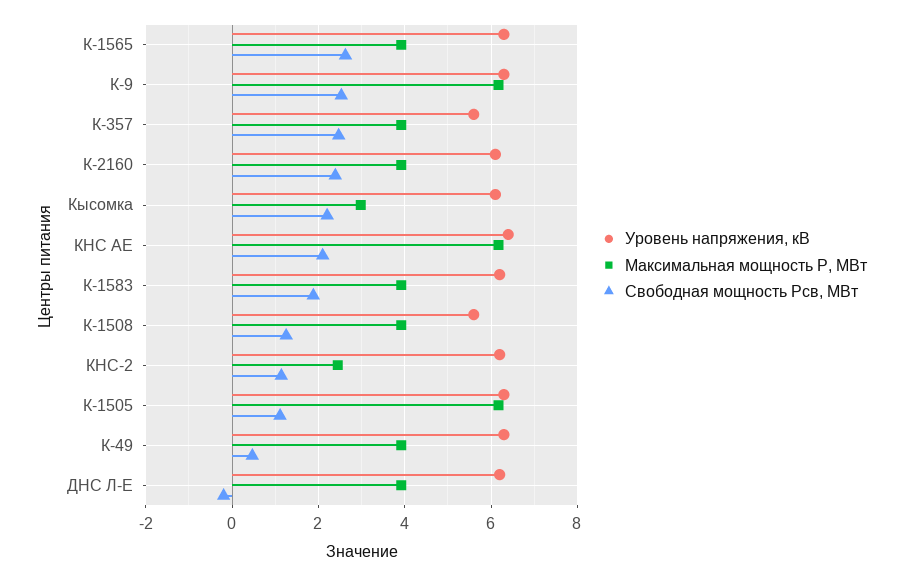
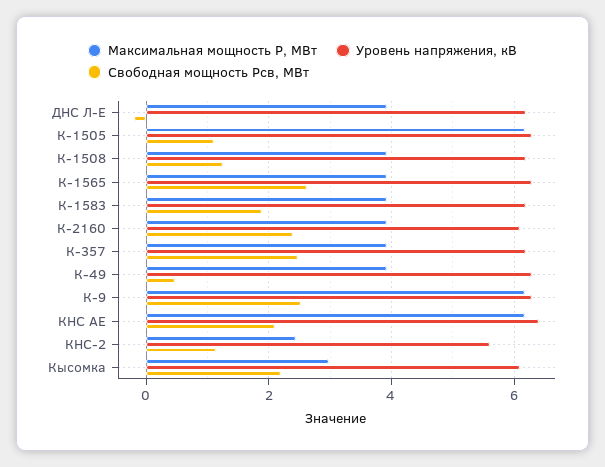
  {
    "Уровень напряжения, кВ": {
      "К-1565": 6.4,
      "К-9": 6.4,
-     "К-357": 5.6,
+     "К-357": 6.2,
      "К-2160": 6.2,
      "Кысомка": 6.2,
      "КНС АЕ": 6.4,
      "К-1583": 6.2,
-     "К-1508": 5.6,
+     "К-1508": 6.2,
-     "КНС-2": 6.2,
+     "КНС-2": 5.6,
      "К-1505": 6.4,
      "К-49": 6.4,
      "ДНС Л-Е": 6.2
    },
    "Максимальная мощность Р, МВт": {
      "К-1565": 4,
      "К-9": 6.2,
      "К-357": 4,
      "К-2160": 4,
      "Кысомка": 3,
      "КНС АЕ": 6.2,
      "К-1583": 4,
      "К-1508": 4,
      "КНС-2": 2.4,
      "К-1505": 6.2,
      "К-49": 4,
      "ДНС Л-Е": 4
    },
    "Свободная мощность Рсв, МВт": {
      "К-1565": 2.6,
      "К-9": 2.6,
      "К-357": 2.4,
      "К-2160": 2.4,
      "Кысомка": 2.2,
      "КНС АЕ": 2,
      "К-1583": 1.8,
      "К-1508": 1.2,
      "КНС-2": 1.2,
      "К-1505": 1.2,
      "К-49": 0.4,
      "ДНС Л-Е": -0.2
    }
  }

